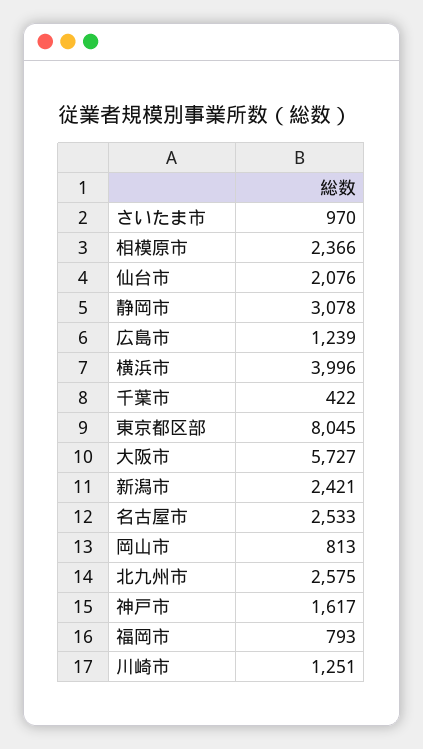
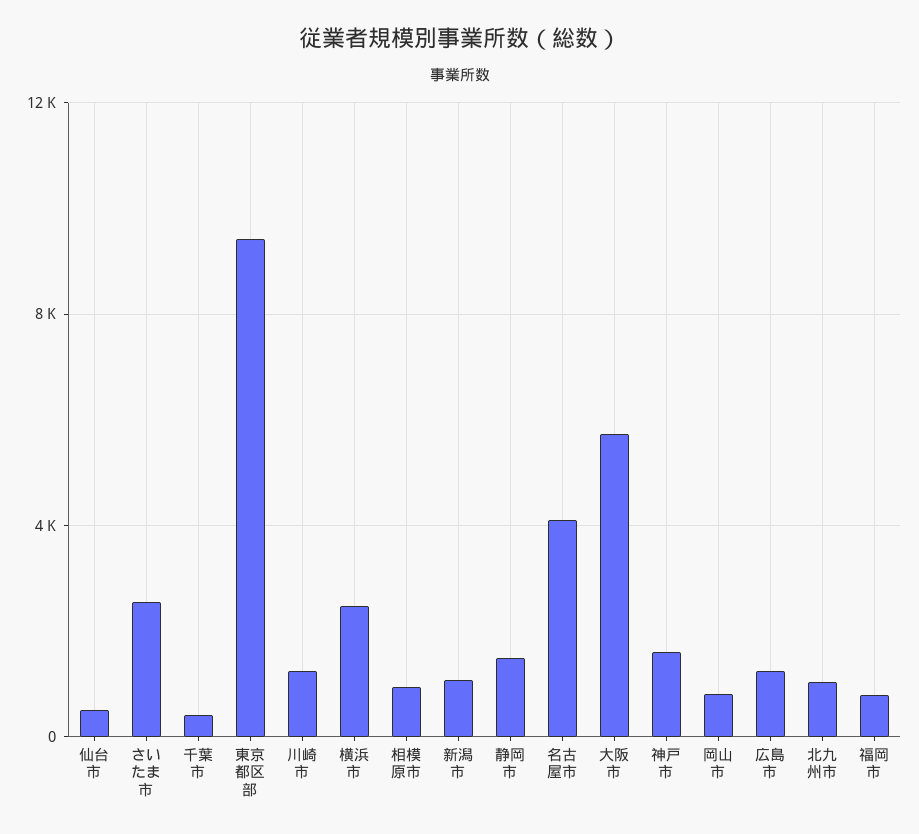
  {
-   "さいたま市": 970,
+   "さいたま市": 2500,
-   "相模原市": 2366,
+   "相模原市": 1000,
-   "仙台市": 2076,
+   "仙台市": 500,
-   "静岡市": 3078,
+   "静岡市": 1500,
    "広島市": 1239,
-   "横浜市": 3996,
+   "横浜市": 2500,
    "千葉市": 422,
-   "東京都区部": 8045,
+   "東京都区部": 9500,
    "大阪市": 5727,
-   "新潟市": 2421,
+   "新潟市": 1000,
-   "名古屋市": 2533,
+   "名古屋市": 4000,
    "岡山市": 813,
-   "北九州市": 2575,
+   "北九州市": 1000,
    "神戸市": 1617,
    "福岡市": 793,
    "川崎市": 1251
  }

